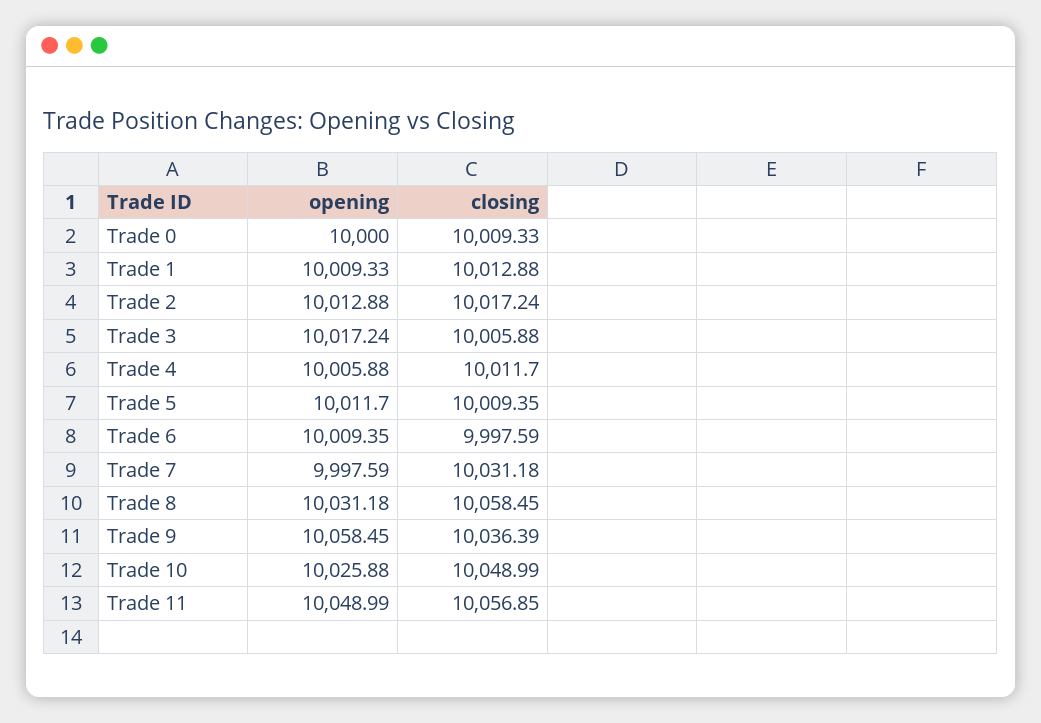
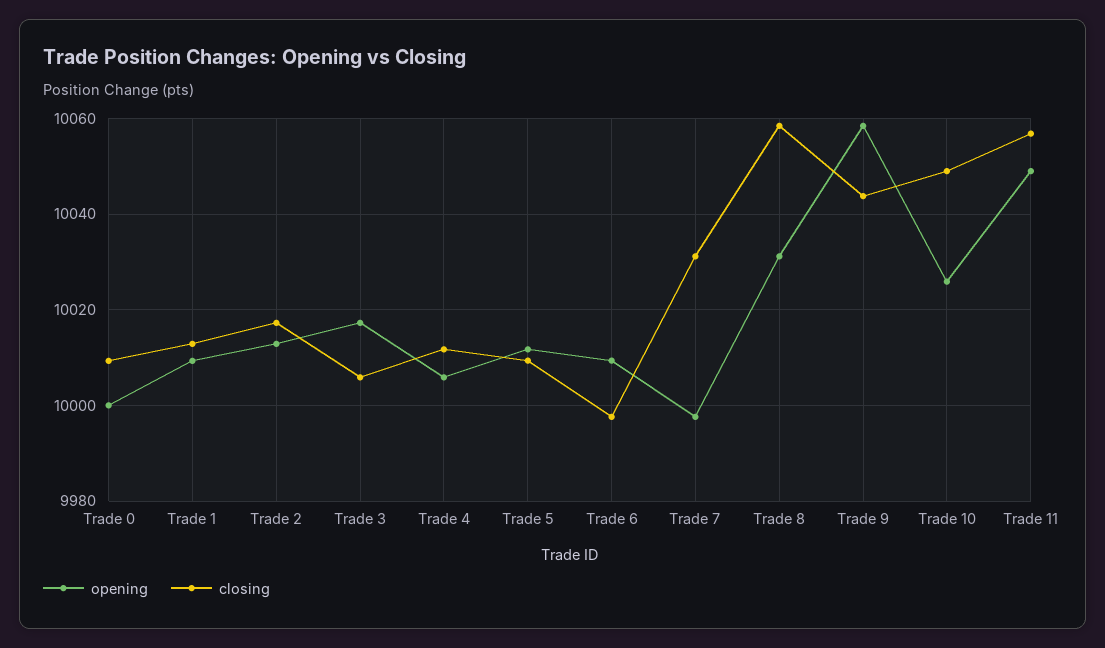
  {
    "opening": {
      "Trade 0": 10000,
      "Trade 1": 10009.33,
      "Trade 2": 10012.88,
      "Trade 3": 10017.24,
      "Trade 4": 10005.88,
      "Trade 5": 10011.7,
      "Trade 6": 10009.35,
      "Trade 7": 9997.59,
      "Trade 8": 10031.18,
      "Trade 9": 10058.45,
      "Trade 10": 10025.88,
      "Trade 11": 10048.99
    },
    "closing": {
      "Trade 0": 10009.33,
      "Trade 1": 10012.88,
      "Trade 2": 10017.24,
      "Trade 3": 10005.88,
      "Trade 4": 10011.7,
      "Trade 5": 10009.35,
      "Trade 6": 9997.59,
      "Trade 7": 10031.18,
      "Trade 8": 10058.45,
-     "Trade 9": 10036.39,
+     "Trade 9": 10044,
      "Trade 10": 10048.99,
      "Trade 11": 10056.85
    }
  }

